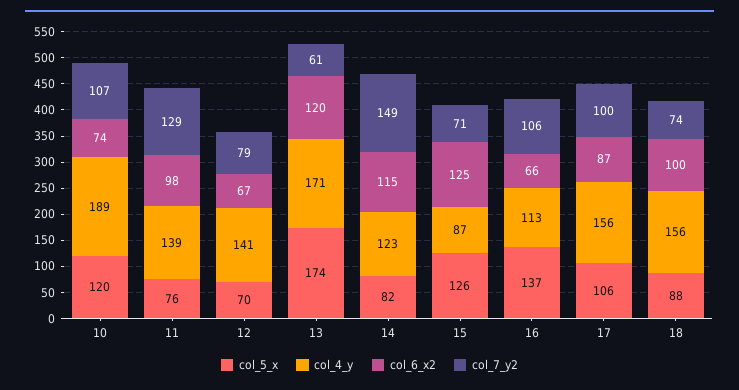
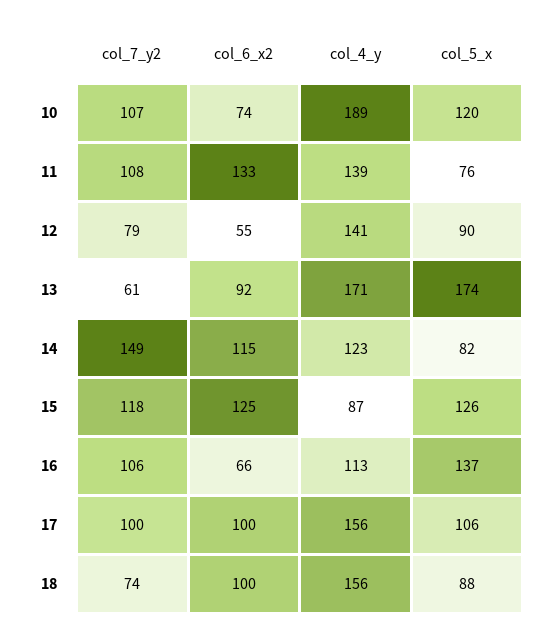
  {
    "col_5_x": {
      "10": 120,
      "11": 76,
-     "12": 70,
+     "12": 90,
      "13": 174,
      "14": 82,
      "15": 126,
      "16": 137,
      "17": 106,
      "18": 88
    },
    "col_4_y": {
      "10": 189,
      "11": 139,
      "12": 141,
      "13": 171,
      "14": 123,
      "15": 87,
      "16": 113,
      "17": 156,
      "18": 156
    },
    "col_6_x2": {
      "10": 74,
-     "11": 98,
+     "11": 133,
-     "12": 67,
+     "12": 55,
-     "13": 120,
+     "13": 92,
      "14": 115,
      "15": 125,
      "16": 66,
-     "17": 87,
+     "17": 100,
      "18": 100
    },
    "col_7_y2": {
      "10": 107,
-     "11": 129,
+     "11": 108,
      "12": 79,
      "13": 61,
      "14": 149,
-     "15": 71,
+     "15": 118,
      "16": 106,
      "17": 100,
      "18": 74
    }
  }

